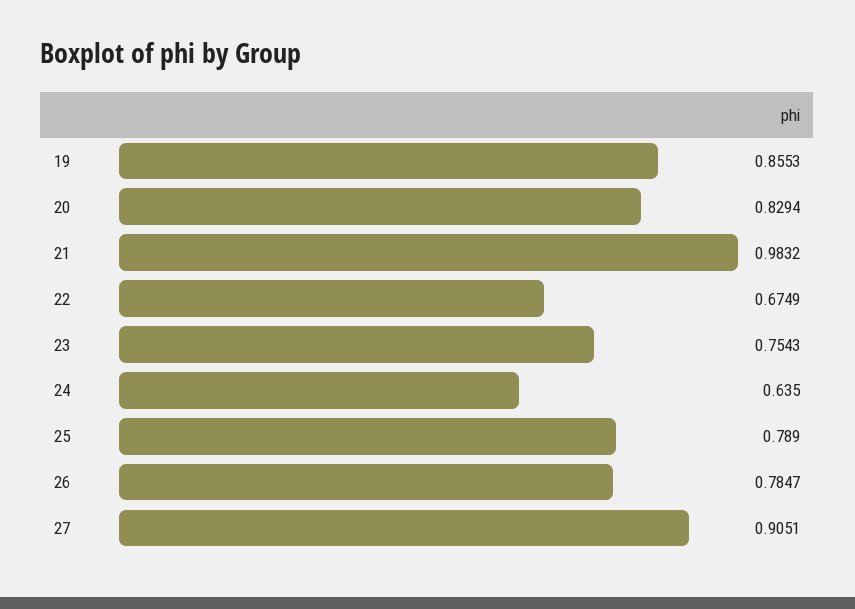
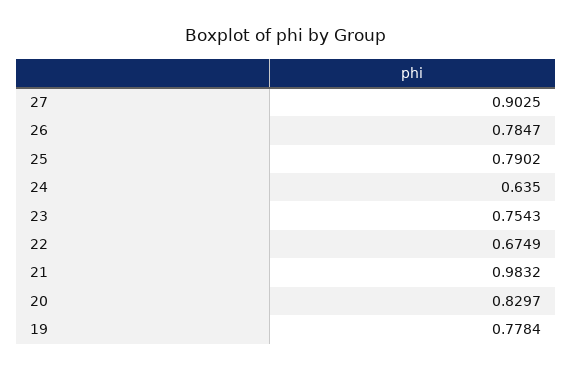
  {
-   "19": 0.8553,
+   "19": 0.7784,
-   "20": 0.8294,
+   "20": 0.8297,
    "21": 0.9832,
    "22": 0.6749,
    "23": 0.7543,
    "24": 0.635,
-   "25": 0.789,
+   "25": 0.7902,
    "26": 0.7847,
-   "27": 0.9051
+   "27": 0.9025
  }

